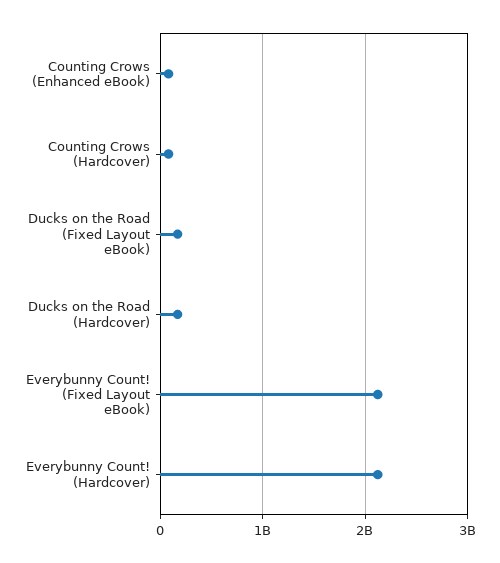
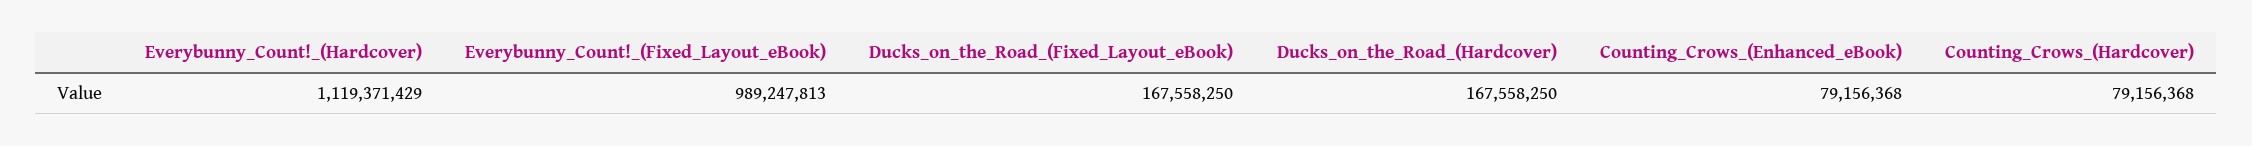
  {
    "Counting Crows (Enhanced eBook)": 79156368,
    "Counting Crows (Hardcover)": 79156368,
    "Ducks on the Road (Fixed Layout eBook)": 167558250,
    "Ducks on the Road (Hardcover)": 167558250,
-   "Everybunny Count! (Fixed Layout eBook)": 2100000000,
+   "Everybunny Count! (Fixed Layout eBook)": 989247813,
-   "Everybunny Count! (Hardcover)": 2100000000
+   "Everybunny Count! (Hardcover)": 1119371429
  }

